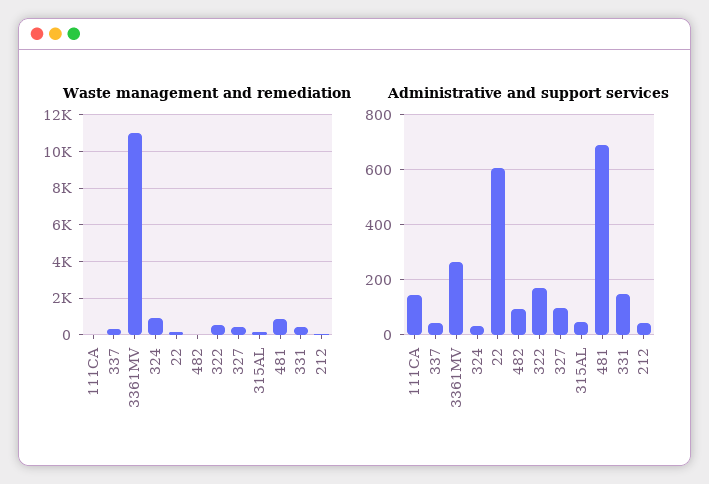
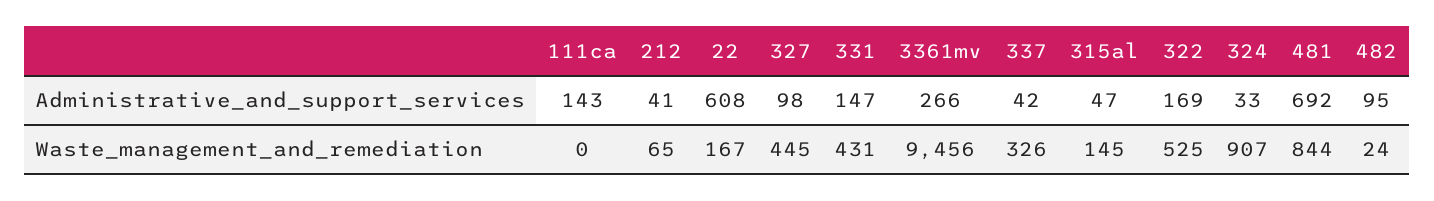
  {
    "Waste management and remediation": {
      "111CA": 0,
      "337": 326,
-     "3361MV": 11000,
+     "3361MV": 9456,
      "324": 907,
      "22": 167,
      "482": 24,
      "322": 525,
      "327": 445,
      "315AL": 145,
      "481": 844,
      "331": 431,
      "212": 65
    },
    "Administrative and support services": {
      "111CA": 143,
      "337": 42,
      "3361MV": 266,
      "324": 33,
      "22": 608,
      "482": 95,
      "322": 169,
      "327": 98,
      "315AL": 47,
      "481": 692,
      "331": 147,
      "212": 41
    }
  }

